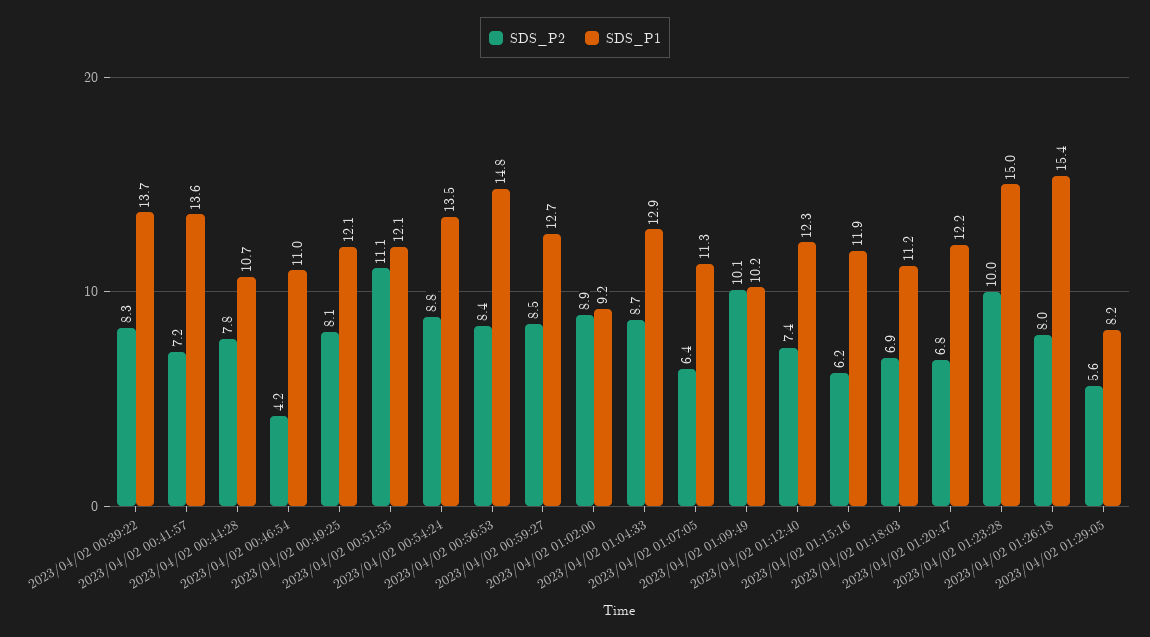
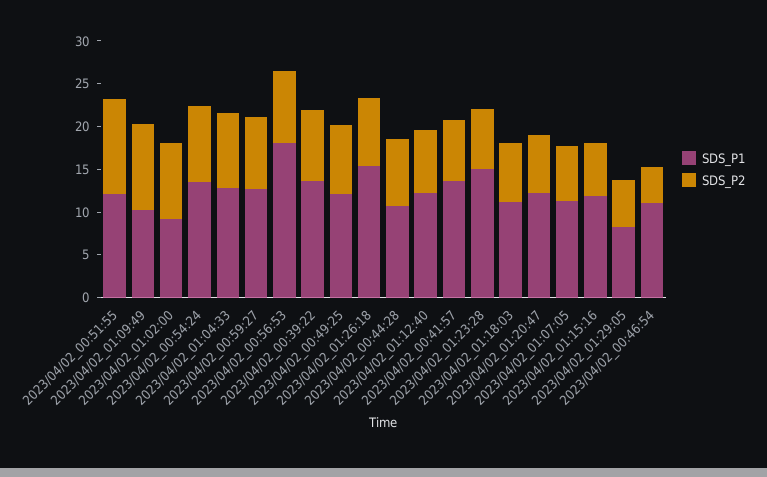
  {
    "SDS_P2": {
      "2023/04/02 00:39:22": 8.3,
      "2023/04/02 00:41:57": 7.2,
      "2023/04/02 00:44:28": 7.8,
      "2023/04/02 00:46:54": 4.2,
      "2023/04/02 00:49:25": 8.1,
      "2023/04/02 00:51:55": 11.1,
      "2023/04/02 00:54:24": 8.8,
      "2023/04/02 00:56:53": 8.4,
      "2023/04/02 00:59:27": 8.5,
      "2023/04/02 01:02:00": 8.9,
      "2023/04/02 01:04:33": 8.7,
      "2023/04/02 01:07:05": 6.4,
      "2023/04/02 01:09:49": 10.1,
      "2023/04/02 01:12:40": 7.4,
      "2023/04/02 01:15:16": 6.2,
      "2023/04/02 01:18:03": 6.9,
      "2023/04/02 01:20:47": 6.8,
-     "2023/04/02 01:23:28": 10,
+     "2023/04/02 01:23:28": 7,
      "2023/04/02 01:26:18": 8,
      "2023/04/02 01:29:05": 5.6
    },
    "SDS_P1": {
      "2023/04/02 00:39:22": 13.7,
      "2023/04/02 00:41:57": 13.6,
      "2023/04/02 00:44:28": 10.7,
      "2023/04/02 00:46:54": 11,
      "2023/04/02 00:49:25": 12.1,
      "2023/04/02 00:51:55": 12.1,
      "2023/04/02 00:54:24": 13.5,
-     "2023/04/02 00:56:53": 14.8,
+     "2023/04/02 00:56:53": 18,
      "2023/04/02 00:59:27": 12.7,
      "2023/04/02 01:02:00": 9.2,
      "2023/04/02 01:04:33": 12.9,
      "2023/04/02 01:07:05": 11.3,
      "2023/04/02 01:09:49": 10.2,
      "2023/04/02 01:12:40": 12.3,
      "2023/04/02 01:15:16": 11.9,
      "2023/04/02 01:18:03": 11.2,
      "2023/04/02 01:20:47": 12.2,
      "2023/04/02 01:23:28": 15,
      "2023/04/02 01:26:18": 15.4,
      "2023/04/02 01:29:05": 8.2
    }
  }

